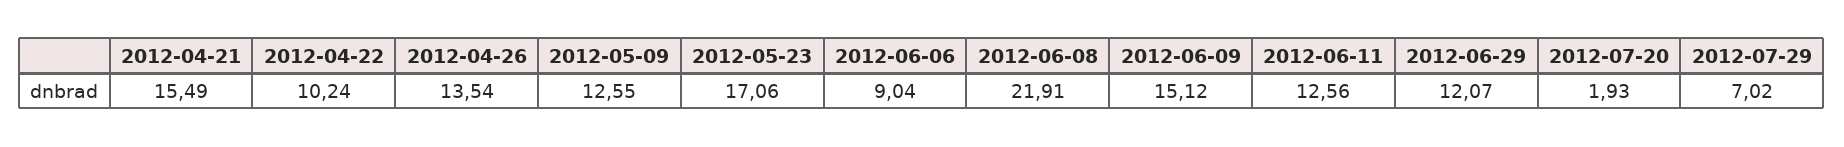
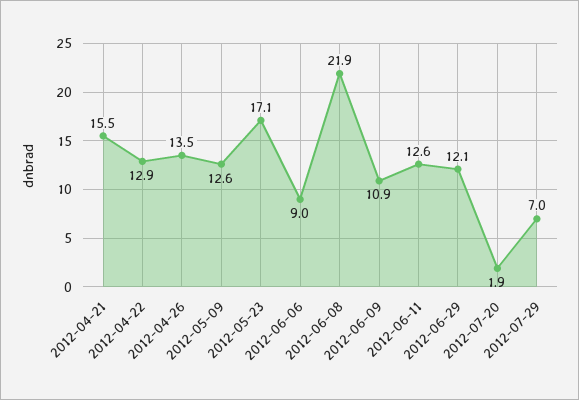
  {
    "2012-04-21": 15.49,
-   "2012-04-22": 10.24,
+   "2012-04-22": 12.9,
    "2012-04-26": 13.54,
    "2012-05-09": 12.55,
    "2012-05-23": 17.06,
    "2012-06-06": 9.04,
    "2012-06-08": 21.91,
-   "2012-06-09": 15.12,
+   "2012-06-09": 10.9,
    "2012-06-11": 12.56,
    "2012-06-29": 12.07,
    "2012-07-20": 1.93,
    "2012-07-29": 7.02
  }

